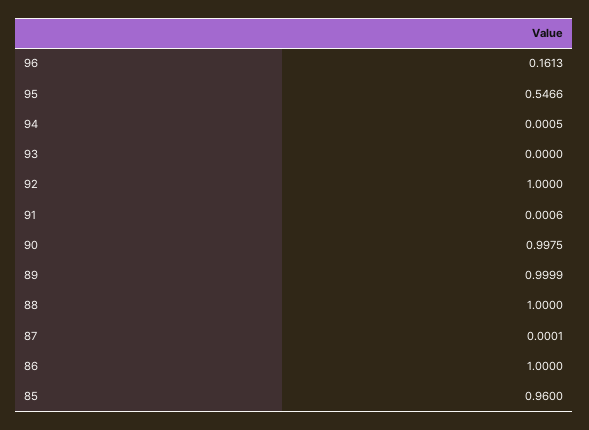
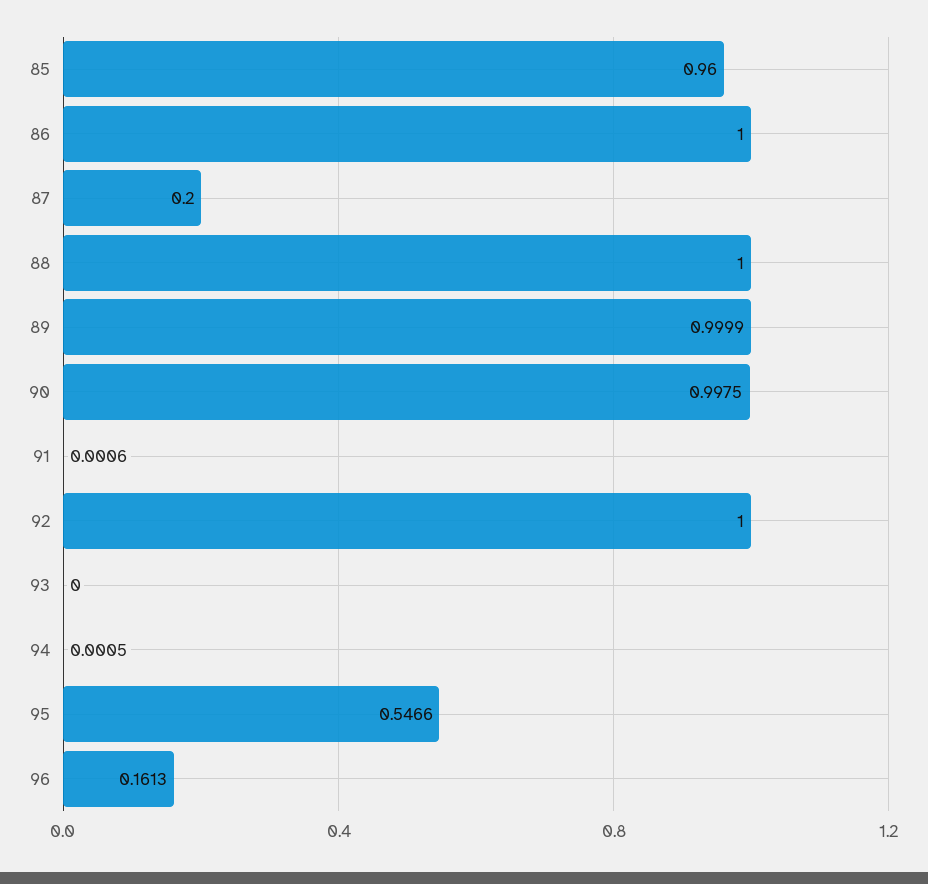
  {
    "96": 0.1613,
    "95": 0.5466,
    "94": 0.0005,
    "93": 0,
    "92": 1,
    "91": 0.0006,
    "90": 0.9975,
    "89": 0.9999,
    "88": 1,
-   "87": 0.0001,
+   "87": 0.2,
    "86": 1,
    "85": 0.96
  }

